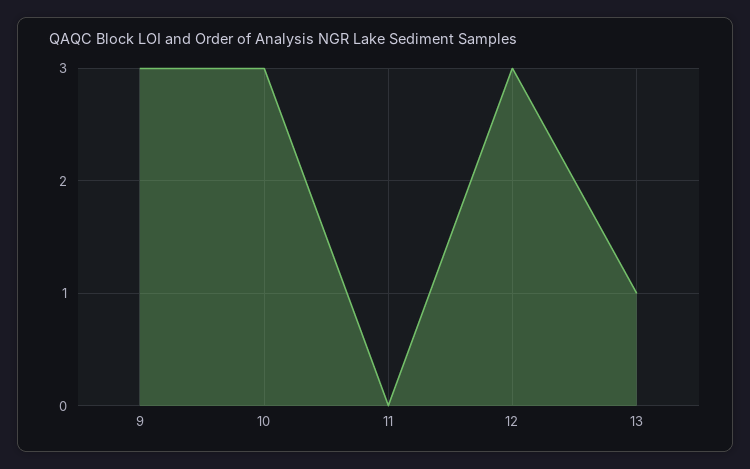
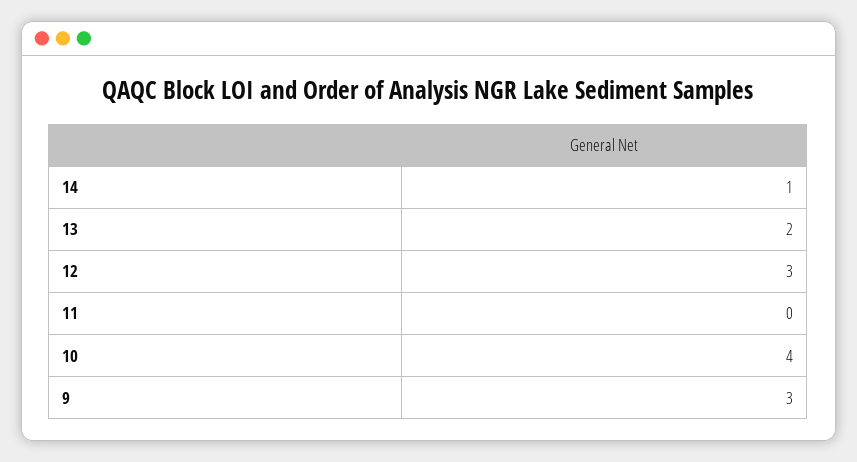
  {
    "9": 3,
-   "10": 3,
+   "10": 4,
    "11": 0,
    "12": 3,
-   "13": 1
+   "13": 2,
+   "14": 1
  }

